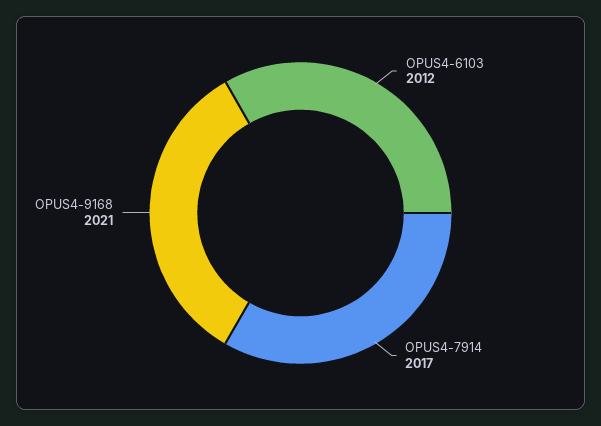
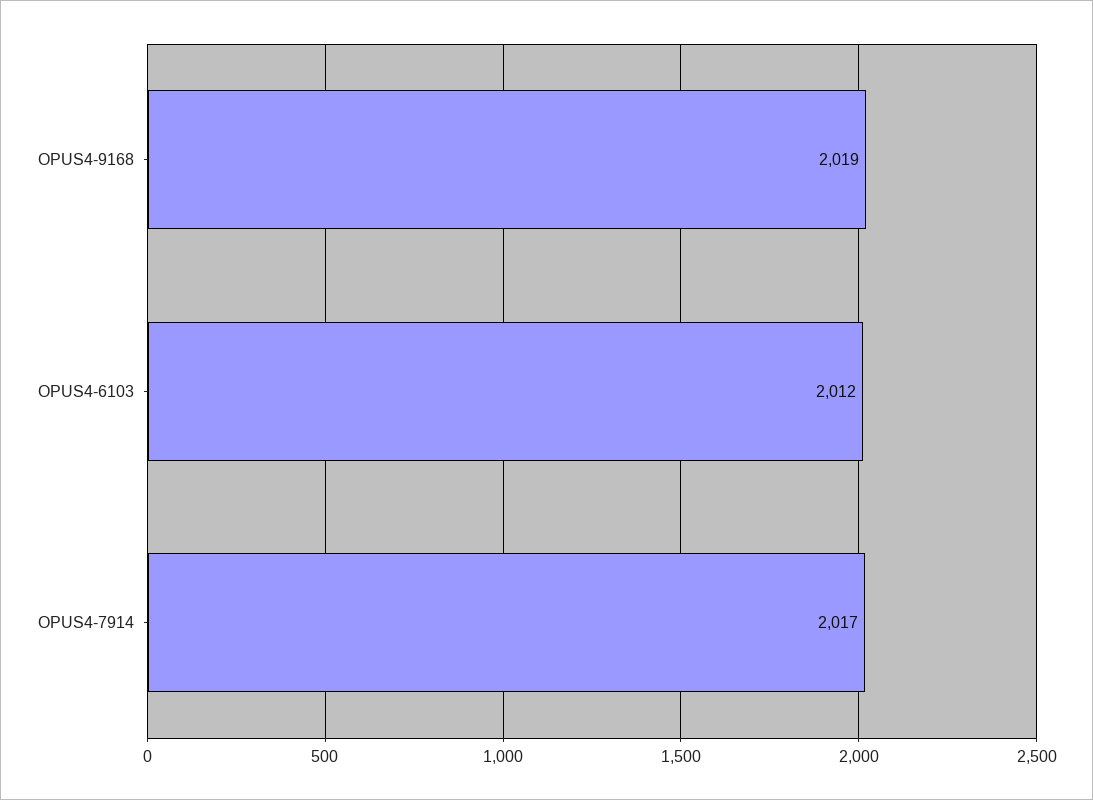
  {
    "OPUS4-6103": 2012,
    "OPUS4-7914": 2017,
-   "OPUS4-9168": 2021
+   "OPUS4-9168": 2019
  }

